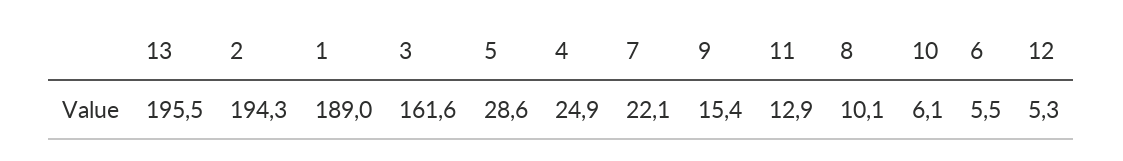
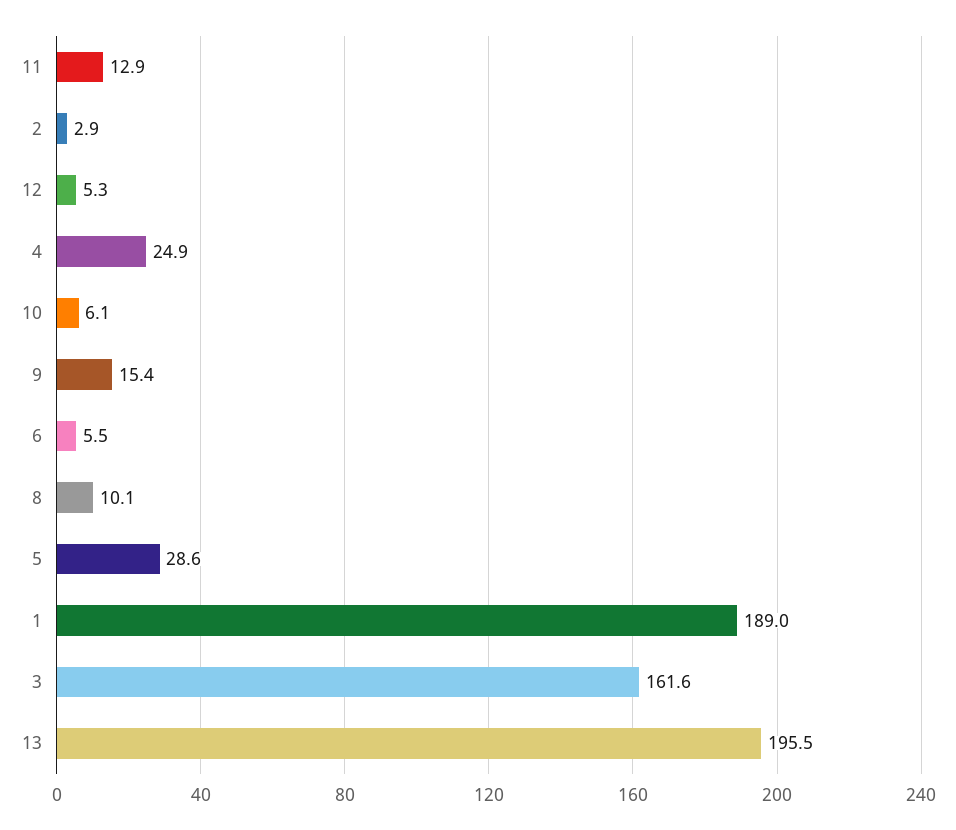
  {
    "13": 195.5,
-   "2": 194.3,
+   "2": 2.9,
    "1": 189,
    "3": 161.6,
    "5": 28.6,
    "4": 24.9,
-   "7": 22.1,
    "9": 15.4,
    "11": 12.9,
    "8": 10.1,
    "10": 6.1,
    "6": 5.5,
    "12": 5.3
  }

